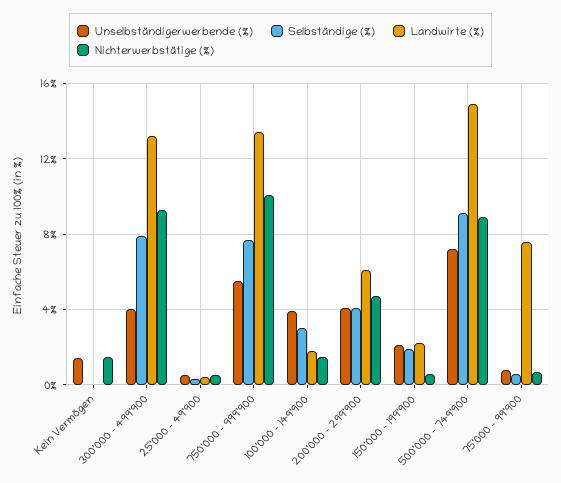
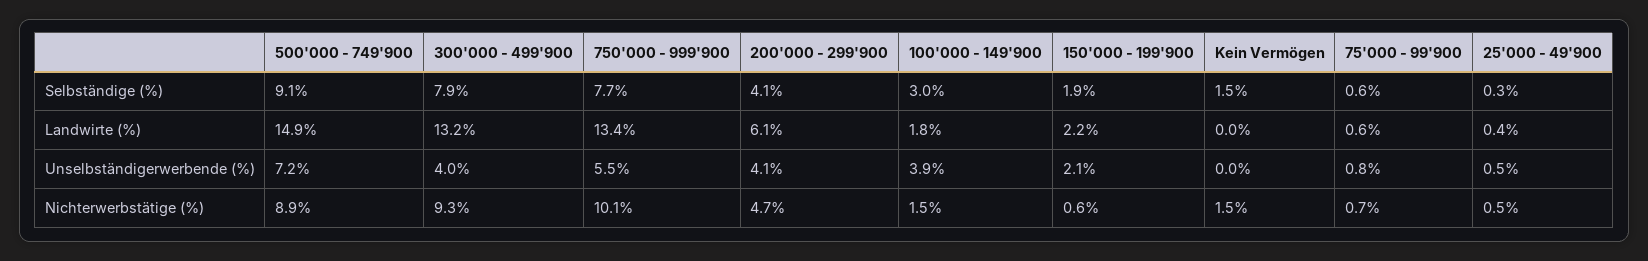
  {
    "Unselbständigerwerbende (%)": {
-     "Kein Vermögen": 1.5,
+     "Kein Vermögen": 0,
      "300'000 - 499'900": 4,
      "25'000 - 49'900": 0.5,
      "750'000 - 999'900": 5.5,
      "100'000 - 149'900": 3.9,
      "200'000 - 299'900": 4.1,
      "150'000 - 199'900": 2.1,
      "500'000 - 749'900": 7.2,
      "75'000 - 99'900": 0.8
    },
    "Selbständige (%)": {
-     "Kein Vermögen": 0,
+     "Kein Vermögen": 1.5,
      "300'000 - 499'900": 7.9,
      "25'000 - 49'900": 0.3,
      "750'000 - 999'900": 7.7,
      "100'000 - 149'900": 3,
      "200'000 - 299'900": 4.1,
      "150'000 - 199'900": 1.9,
      "500'000 - 749'900": 9.1,
      "75'000 - 99'900": 0.6
    },
    "Landwirte (%)": {
      "Kein Vermögen": 0,
      "300'000 - 499'900": 13.2,
      "25'000 - 49'900": 0.4,
      "750'000 - 999'900": 13.4,
      "100'000 - 149'900": 1.8,
      "200'000 - 299'900": 6.1,
      "150'000 - 199'900": 2.2,
      "500'000 - 749'900": 14.9,
-     "75'000 - 99'900": 7.5
+     "75'000 - 99'900": 0.6
    },
    "Nichterwerbstätige (%)": {
      "Kein Vermögen": 1.5,
      "300'000 - 499'900": 9.3,
      "25'000 - 49'900": 0.5,
      "750'000 - 999'900": 10.1,
      "100'000 - 149'900": 1.5,
      "200'000 - 299'900": 4.7,
      "150'000 - 199'900": 0.6,
      "500'000 - 749'900": 8.9,
      "75'000 - 99'900": 0.7
    }
  }

